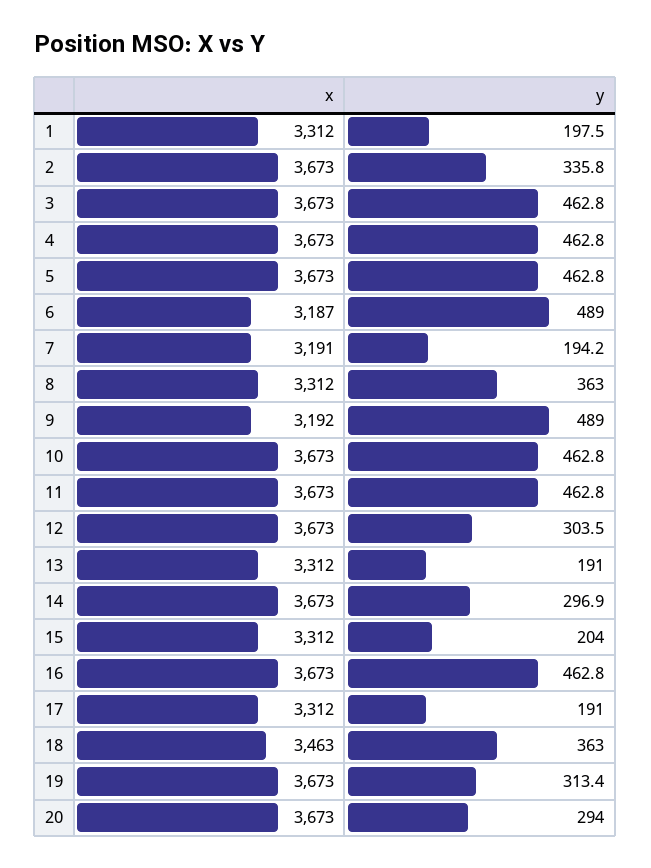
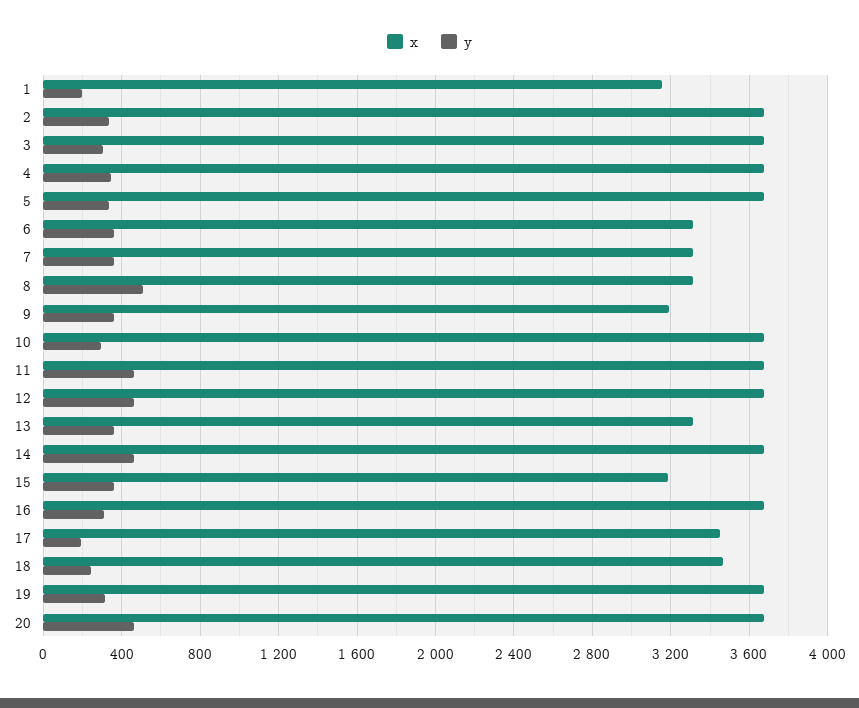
  {
    "x": {
-     "1": 3312,
+     "1": 3150,
      "2": 3673,
      "3": 3673,
      "4": 3673,
      "5": 3673,
-     "6": 3187,
+     "6": 3300,
-     "7": 3191,
+     "7": 3300,
      "8": 3312,
      "9": 3192,
      "10": 3673,
      "11": 3673,
      "12": 3673,
      "13": 3312,
      "14": 3673,
-     "15": 3312,
+     "15": 3200,
      "16": 3673,
-     "17": 3312,
+     "17": 3450,
      "18": 3463,
      "19": 3673,
      "20": 3673
    },
    "y": {
      "1": 197.5,
      "2": 335.8,
-     "3": 462.8,
+     "3": 300,
-     "4": 462.8,
+     "4": 350,
-     "5": 462.8,
+     "5": 350,
-     "6": 489,
+     "6": 350,
-     "7": 194.2,
+     "7": 350,
-     "8": 363,
+     "8": 500,
-     "9": 489,
+     "9": 350,
-     "10": 462.8,
+     "10": 300,
      "11": 462.8,
-     "12": 303.5,
+     "12": 450,
-     "13": 191,
+     "13": 350,
-     "14": 296.9,
+     "14": 450,
-     "15": 204,
+     "15": 350,
-     "16": 462.8,
+     "16": 300,
      "17": 191,
-     "18": 363,
+     "18": 250,
      "19": 313.4,
-     "20": 294
+     "20": 450
    }
  }

